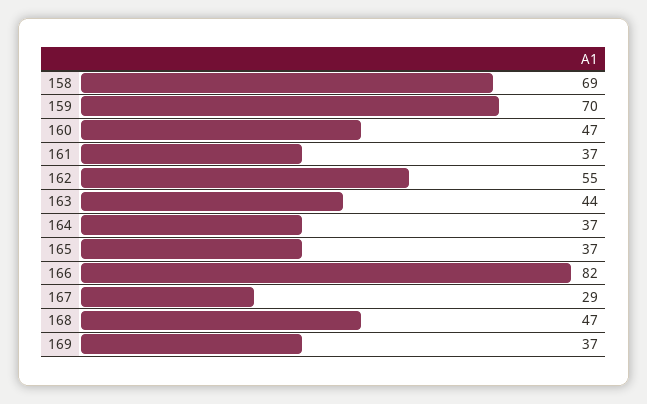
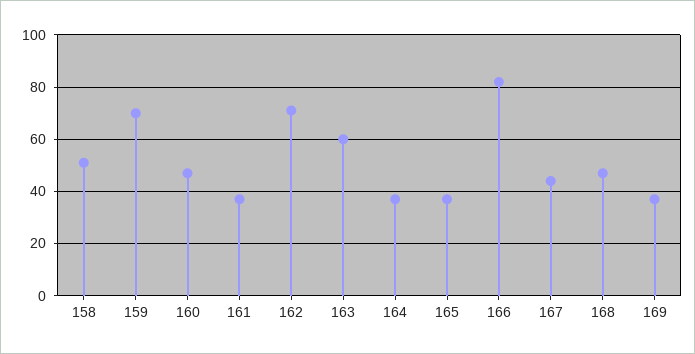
  {
-   "158": 69,
+   "158": 50,
    "159": 70,
    "160": 47,
    "161": 37,
-   "162": 55,
+   "162": 70,
-   "163": 44,
+   "163": 60,
    "164": 37,
    "165": 37,
    "166": 82,
-   "167": 29,
+   "167": 45,
    "168": 47,
    "169": 37
  }

